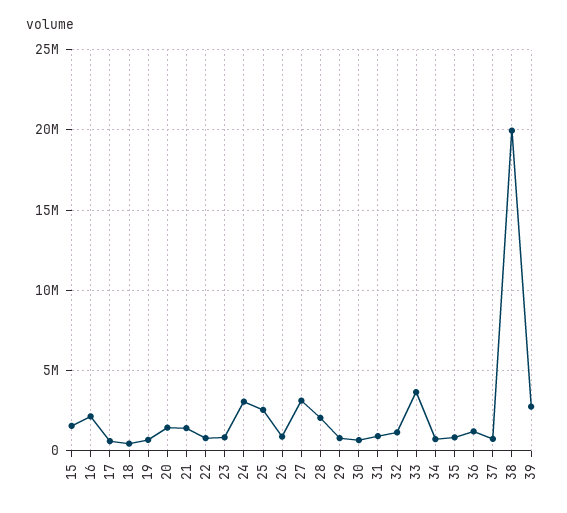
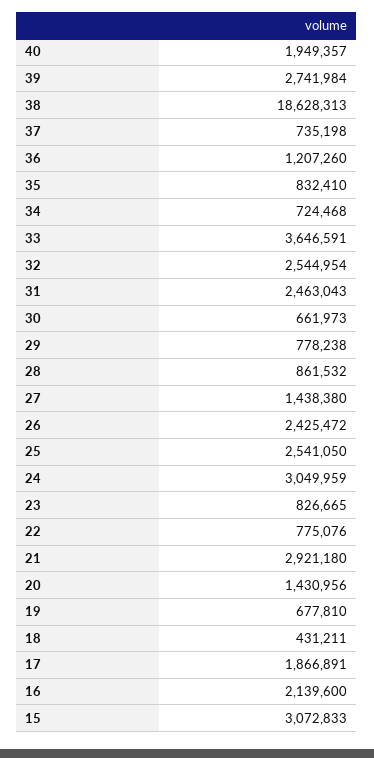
  {
-   "15": 1500000,
+   "15": 3072833,
    "16": 2139600,
-   "17": 500000,
+   "17": 1866891,
    "18": 431211,
    "19": 677810,
    "20": 1430956,
-   "21": 1500000,
+   "21": 2921180,
    "22": 775076,
    "23": 826665,
    "24": 3049959,
    "25": 2541050,
-   "26": 1000000,
+   "26": 2425472,
-   "27": 3000000,
+   "27": 1438380,
-   "28": 2000000,
+   "28": 861532,
    "29": 778238,
    "30": 661973,
-   "31": 1000000,
+   "31": 2463043,
-   "32": 1000000,
+   "32": 2544954,
    "33": 3646591,
    "34": 724468,
    "35": 832410,
    "36": 1207260,
    "37": 735198,
-   "38": 20000000,
+   "38": 18628313,
-   "39": 2741984
+   "39": 2741984,
+   "40": 1949357
  }

